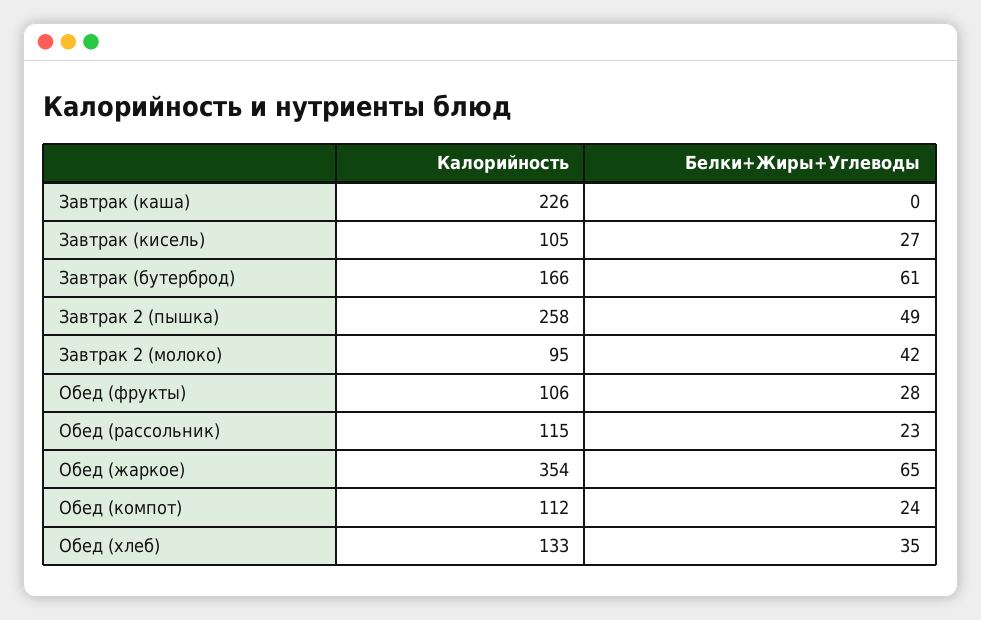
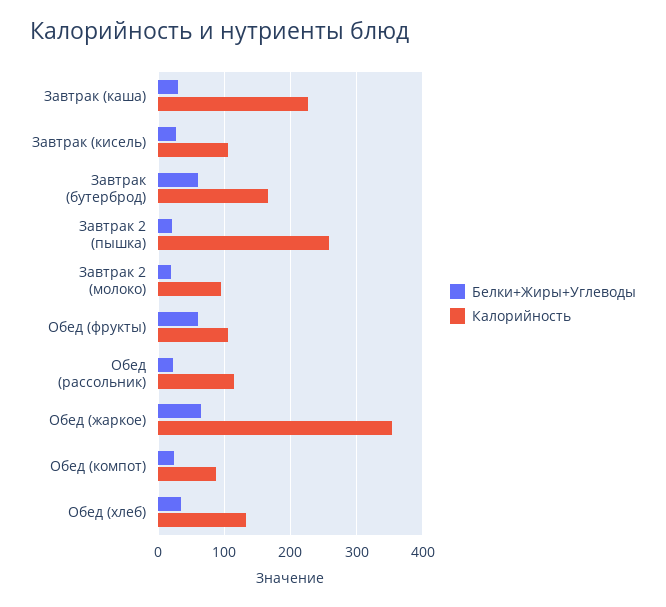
  {
    "Калорийность": {
      "Завтрак (каша)": 226,
      "Завтрак (кисель)": 105,
      "Завтрак (бутерброд)": 166,
      "Завтрак 2 (пышка)": 258,
      "Завтрак 2 (молоко)": 95,
      "Обед (фрукты)": 106,
      "Обед (рассольник)": 115,
      "Обед (жаркое)": 354,
-     "Обед (компот)": 112,
+     "Обед (компот)": 90,
      "Обед (хлеб)": 133
    },
    "Белки+Жиры+Углеводы": {
-     "Завтрак (каша)": 0,
+     "Завтрак (каша)": 30,
      "Завтрак (кисель)": 27,
      "Завтрак (бутерброд)": 61,
-     "Завтрак 2 (пышка)": 49,
+     "Завтрак 2 (пышка)": 20,
-     "Завтрак 2 (молоко)": 42,
+     "Завтрак 2 (молоко)": 20,
-     "Обед (фрукты)": 28,
+     "Обед (фрукты)": 60,
      "Обед (рассольник)": 23,
      "Обед (жаркое)": 65,
      "Обед (компот)": 24,
      "Обед (хлеб)": 35
    }
  }

